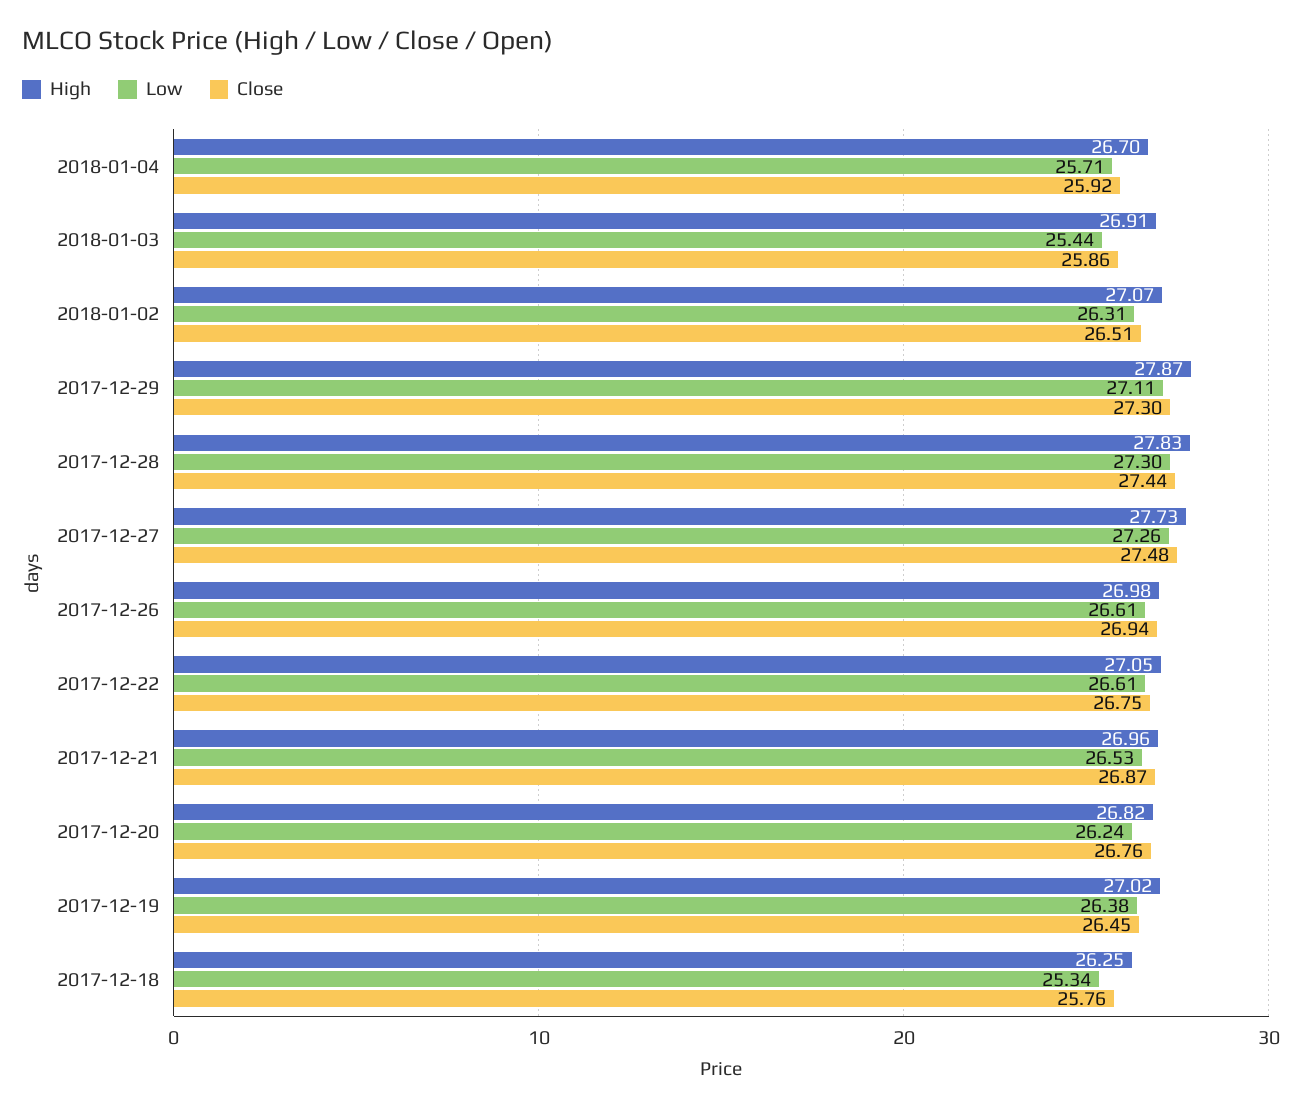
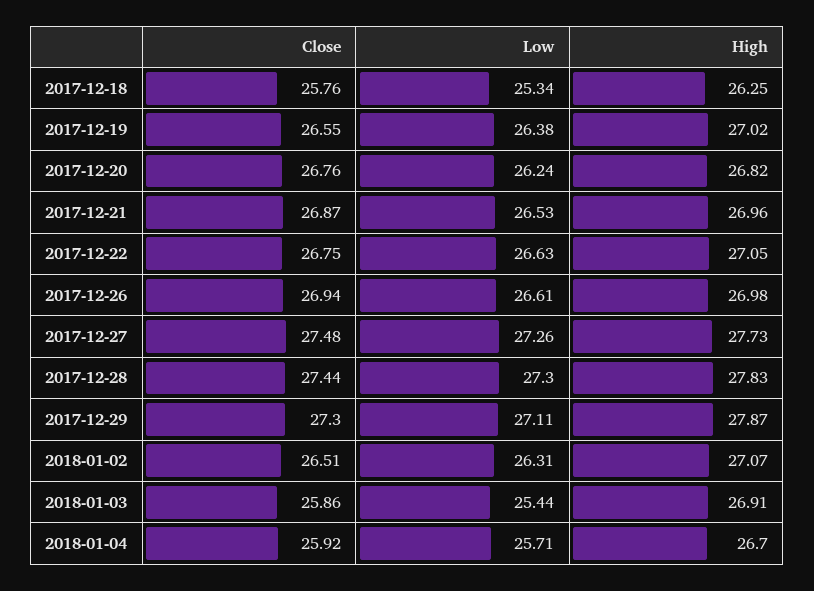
  {
    "High": {
      "2018-01-04": 26.7,
      "2018-01-03": 26.91,
      "2018-01-02": 27.07,
      "2017-12-29": 27.87,
      "2017-12-28": 27.83,
      "2017-12-27": 27.73,
      "2017-12-26": 26.98,
      "2017-12-22": 27.05,
      "2017-12-21": 26.96,
      "2017-12-20": 26.82,
      "2017-12-19": 27.02,
      "2017-12-18": 26.25
    },
    "Low": {
      "2018-01-04": 25.71,
      "2018-01-03": 25.44,
      "2018-01-02": 26.31,
      "2017-12-29": 27.11,
      "2017-12-28": 27.3,
      "2017-12-27": 27.26,
      "2017-12-26": 26.61,
-     "2017-12-22": 26.61,
+     "2017-12-22": 26.63,
      "2017-12-21": 26.53,
      "2017-12-20": 26.24,
      "2017-12-19": 26.38,
      "2017-12-18": 25.34
    },
    "Close": {
      "2018-01-04": 25.92,
      "2018-01-03": 25.86,
      "2018-01-02": 26.51,
      "2017-12-29": 27.3,
      "2017-12-28": 27.44,
      "2017-12-27": 27.48,
      "2017-12-26": 26.94,
      "2017-12-22": 26.75,
      "2017-12-21": 26.87,
      "2017-12-20": 26.76,
-     "2017-12-19": 26.45,
+     "2017-12-19": 26.55,
      "2017-12-18": 25.76
    }
  }

